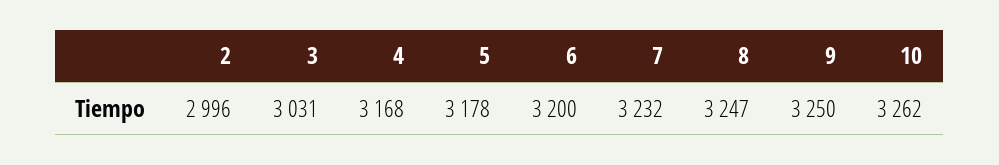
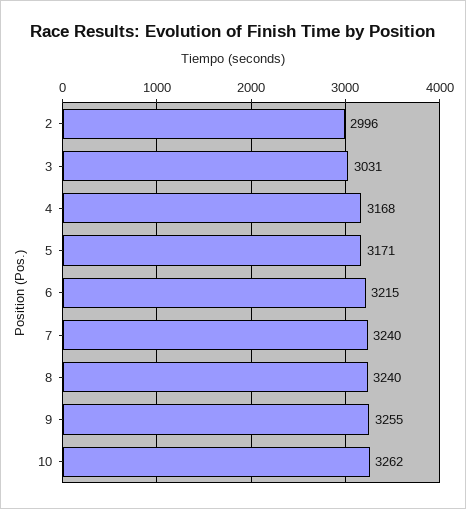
  {
    "2": 2996,
    "3": 3031,
    "4": 3168,
-   "5": 3178,
+   "5": 3171,
-   "6": 3200,
+   "6": 3215,
-   "7": 3232,
+   "7": 3240,
-   "8": 3247,
+   "8": 3240,
-   "9": 3250,
+   "9": 3255,
    "10": 3262
  }

